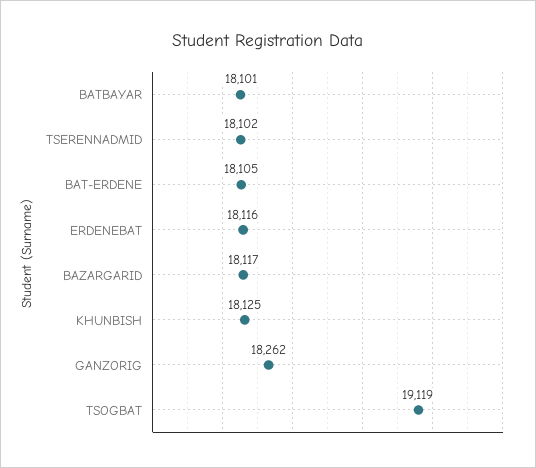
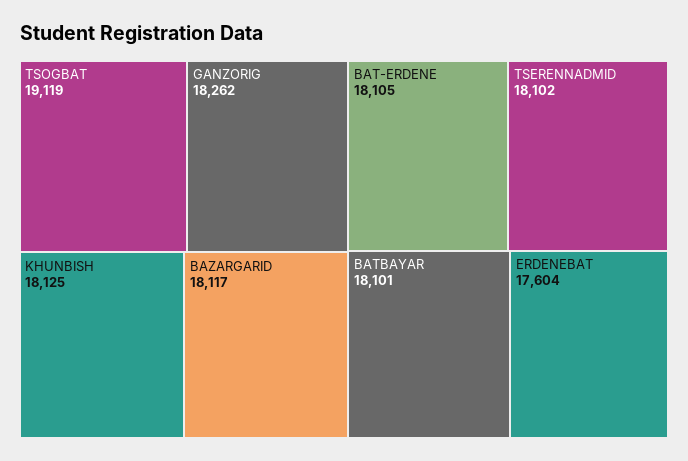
  {
    "BATBAYAR": 18101,
    "TSERENNADMID": 18102,
    "BAT-ERDENE": 18105,
-   "ERDENEBAT": 18116,
+   "ERDENEBAT": 17604,
    "BAZARGARID": 18117,
    "KHUNBISH": 18125,
    "GANZORIG": 18262,
    "TSOGBAT": 19119
  }

